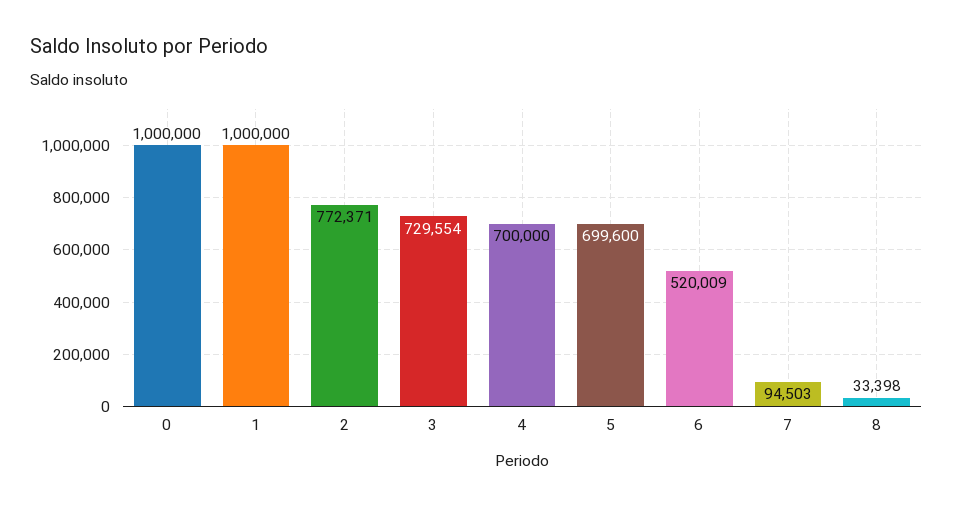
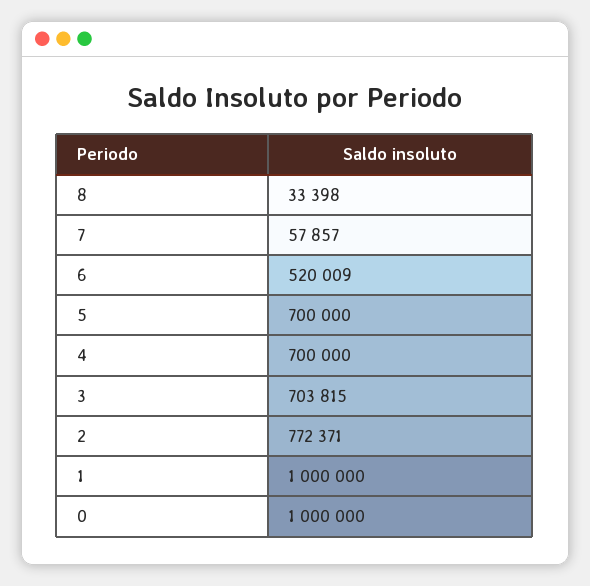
  {
    "0": 1000000,
    "1": 1000000,
    "2": 772371,
-   "3": 729554,
+   "3": 703815,
    "4": 700000,
-   "5": 699600,
+   "5": 700000,
    "6": 520009,
-   "7": 94503,
+   "7": 57857,
    "8": 33398
  }

